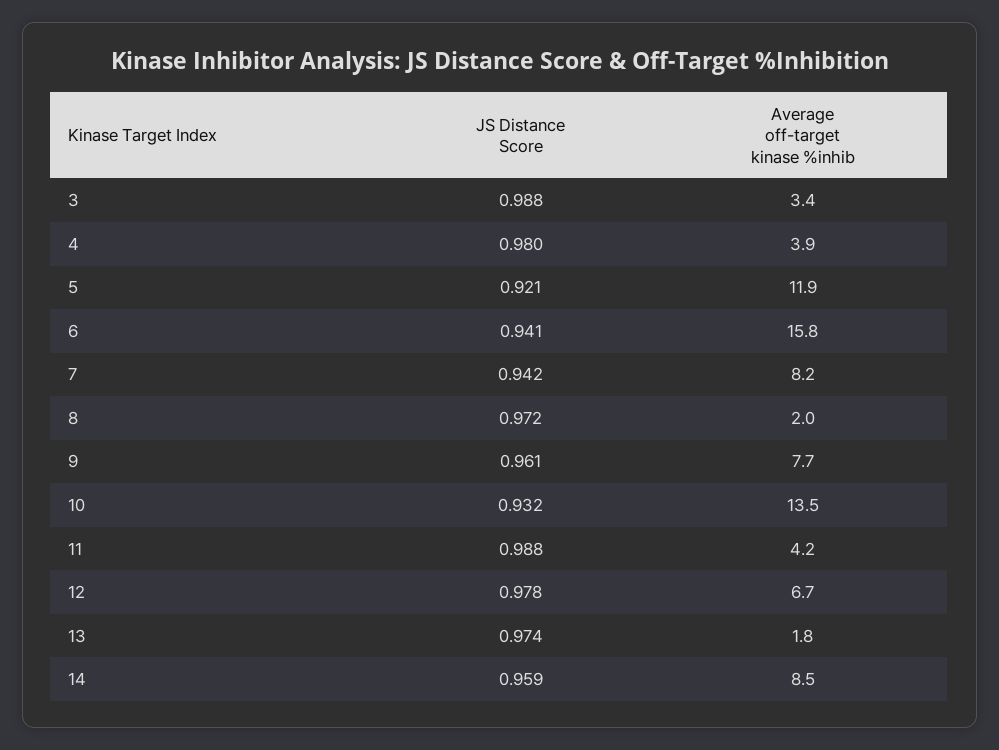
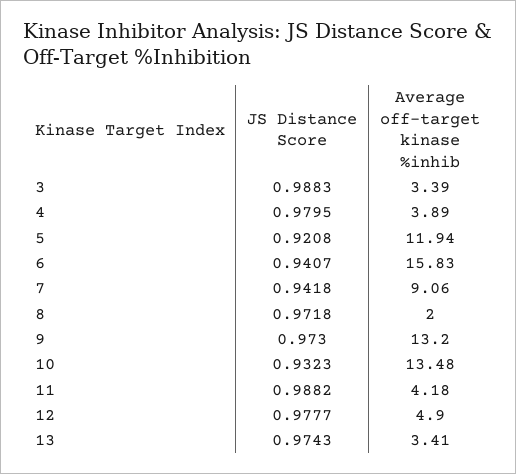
  {
    "JS Distance Score": {
      "3": 0.9883,
      "4": 0.9795,
      "5": 0.9208,
      "6": 0.9407,
      "7": 0.9418,
      "8": 0.9718,
-     "9": 0.961,
+     "9": 0.973,
      "10": 0.9323,
      "11": 0.9882,
      "12": 0.9777,
-     "13": 0.9743,
+     "13": 0.9743
-     "14": 0.959
    },
    "Average off-target kinase %inhib": {
      "3": 3.39,
      "4": 3.89,
      "5": 11.94,
      "6": 15.83,
-     "7": 8.2,
+     "7": 9.06,
      "8": 2,
-     "9": 7.7,
+     "9": 13.2,
      "10": 13.48,
      "11": 4.18,
-     "12": 6.7,
+     "12": 4.9,
-     "13": 1.8,
+     "13": 3.41
-     "14": 8.5
    }
  }

